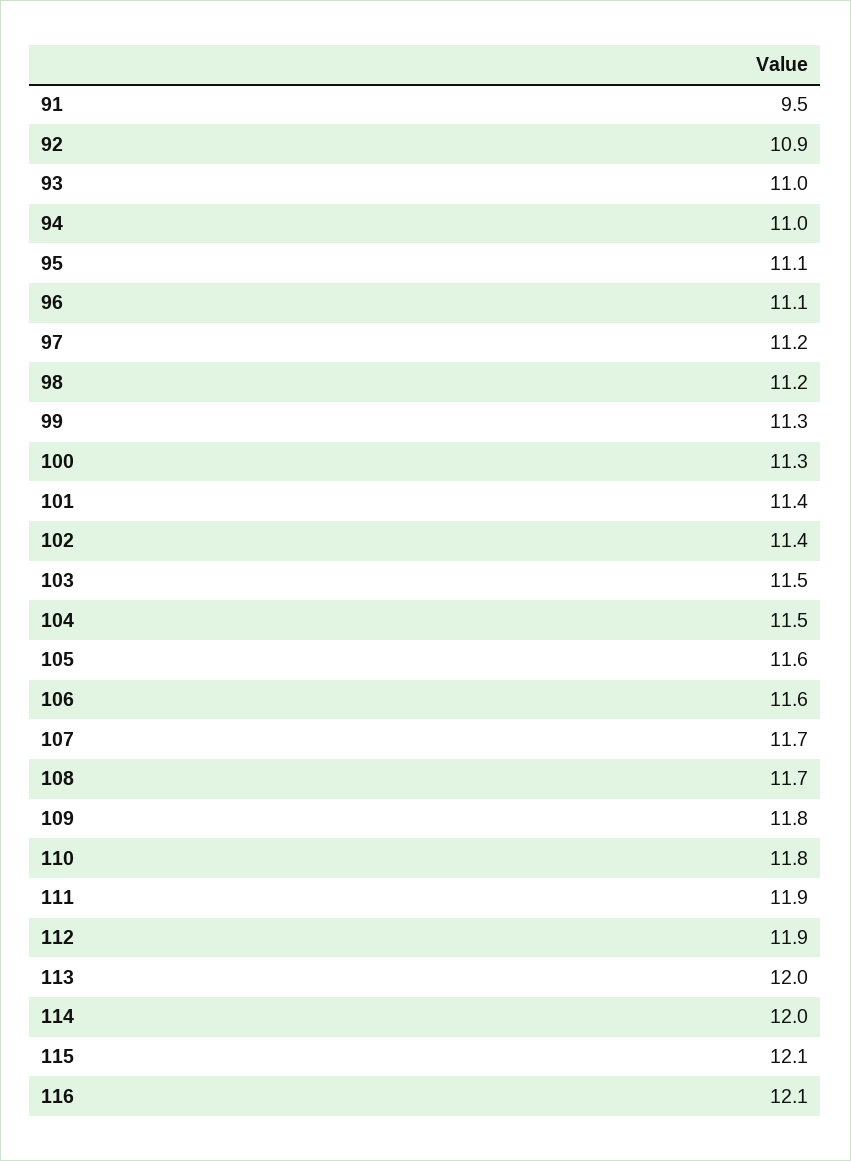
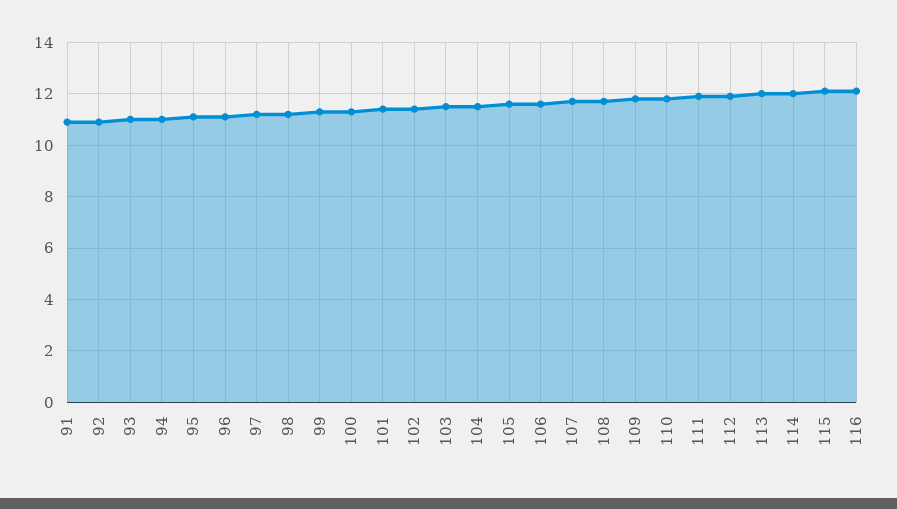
  {
-   "91": 9.5,
+   "91": 11,
    "92": 10.9,
    "93": 11,
    "94": 11,
    "95": 11.1,
    "96": 11.1,
    "97": 11.2,
    "98": 11.2,
    "99": 11.3,
    "100": 11.3,
    "101": 11.4,
    "102": 11.4,
    "103": 11.5,
    "104": 11.5,
    "105": 11.6,
    "106": 11.6,
    "107": 11.7,
    "108": 11.7,
    "109": 11.8,
    "110": 11.8,
    "111": 11.9,
    "112": 11.9,
    "113": 12,
    "114": 12,
    "115": 12.1,
    "116": 12.1
  }

